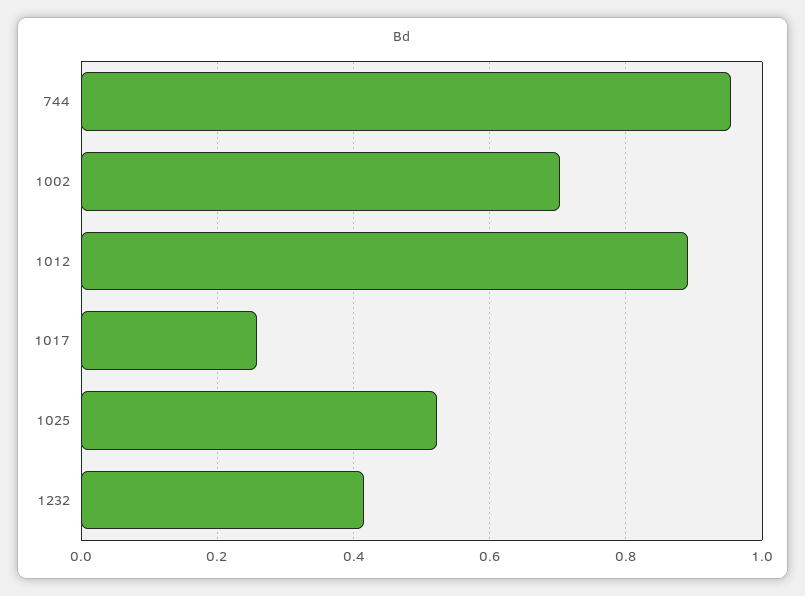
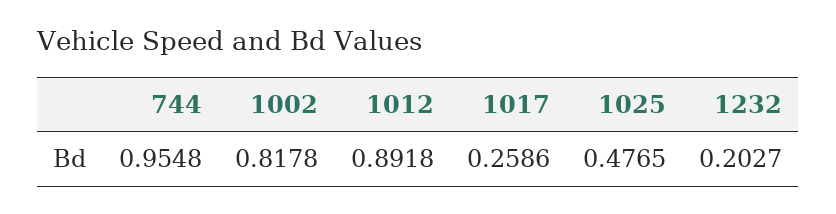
  {
    "744": 0.9548,
-   "1002": 0.7,
+   "1002": 0.8178,
    "1012": 0.8918,
    "1017": 0.2586,
-   "1025": 0.52,
+   "1025": 0.4765,
-   "1232": 0.42
+   "1232": 0.2027
  }

